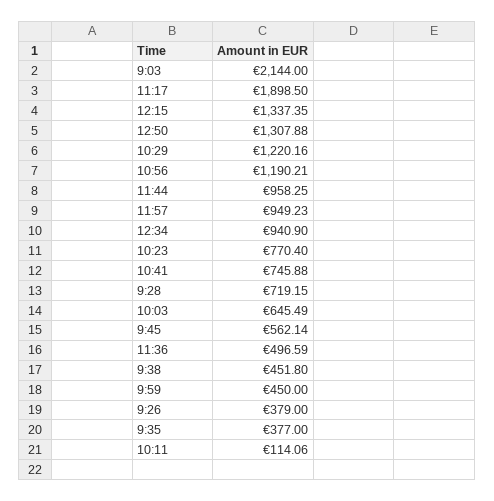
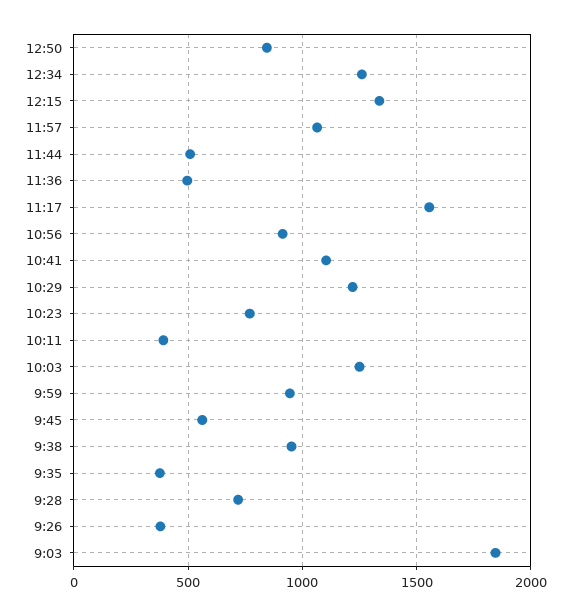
  {
-   "9:03": 2144,
+   "9:03": 1850,
-   "11:17": 1898.5,
+   "11:17": 1550,
    "12:15": 1337.35,
-   "12:50": 1307.88,
+   "12:50": 850,
    "10:29": 1220.16,
-   "10:56": 1190.21,
+   "10:56": 900,
-   "11:44": 958.25,
+   "11:44": 500,
-   "11:57": 949.23,
+   "11:57": 1050,
-   "12:34": 940.9,
+   "12:34": 1250,
    "10:23": 770.4,
-   "10:41": 745.88,
+   "10:41": 1100,
    "9:28": 719.15,
-   "10:03": 645.49,
+   "10:03": 1250,
    "9:45": 562.14,
    "11:36": 496.59,
-   "9:38": 451.8,
+   "9:38": 950,
-   "9:59": 450,
+   "9:59": 950,
    "9:26": 379,
    "9:35": 377,
-   "10:11": 114.06
+   "10:11": 400
  }

